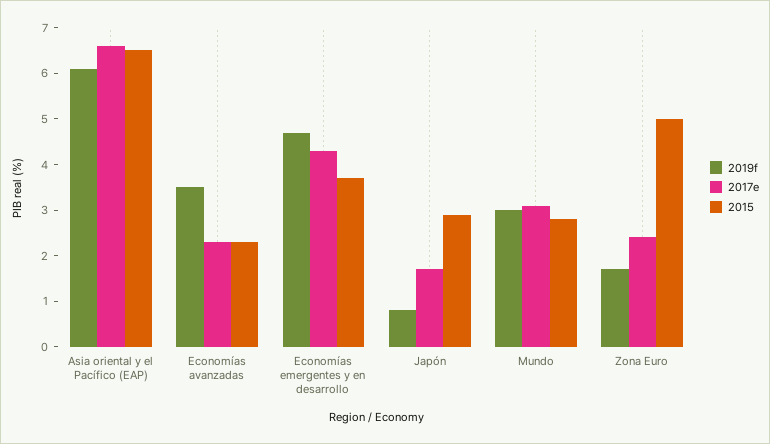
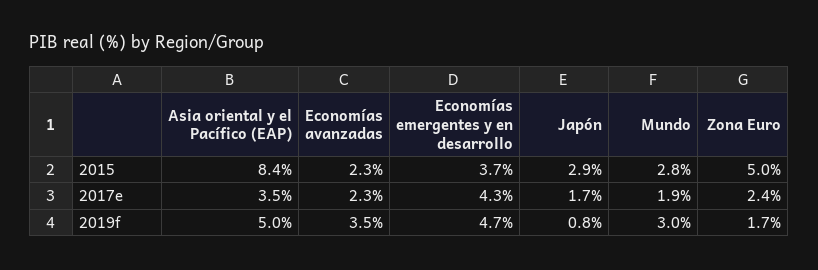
  {
    "2019f": {
-     "Asia oriental y el Pacífico (EAP)": 6,
+     "Asia oriental y el Pacífico (EAP)": 5,
      "Economías avanzadas": 3.5,
      "Economías emergentes y en desarrollo": 4.7,
      "Japón": 0.8,
      "Mundo": 3,
      "Zona Euro": 1.7
    },
    "2017e": {
-     "Asia oriental y el Pacífico (EAP)": 6.5,
+     "Asia oriental y el Pacífico (EAP)": 3.5,
      "Economías avanzadas": 2.3,
      "Economías emergentes y en desarrollo": 4.3,
      "Japón": 1.7,
-     "Mundo": 3,
+     "Mundo": 1.9,
      "Zona Euro": 2.4
    },
    "2015": {
-     "Asia oriental y el Pacífico (EAP)": 6.5,
+     "Asia oriental y el Pacífico (EAP)": 8.4,
      "Economías avanzadas": 2.3,
      "Economías emergentes y en desarrollo": 3.7,
      "Japón": 2.9,
      "Mundo": 2.8,
      "Zona Euro": 5
    }
  }

